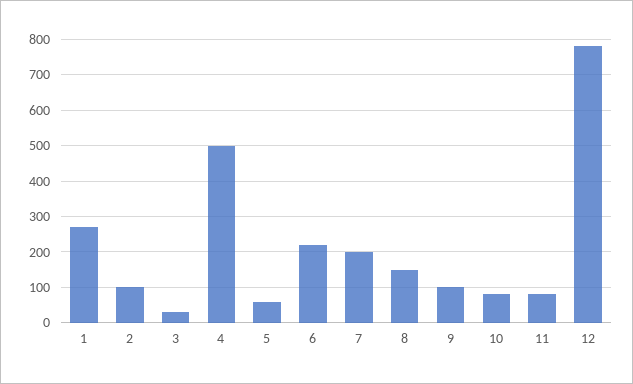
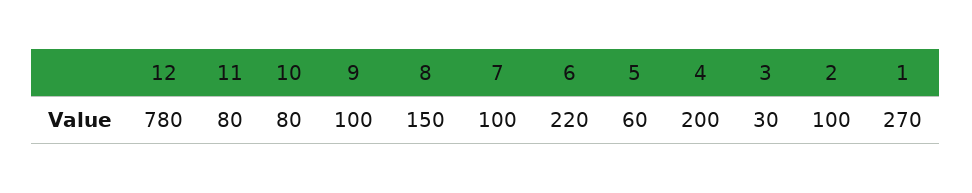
  {
    "1": 270,
    "2": 100,
    "3": 30,
-   "4": 500,
+   "4": 200,
    "5": 60,
    "6": 220,
-   "7": 200,
+   "7": 100,
    "8": 150,
    "9": 100,
    "10": 80,
    "11": 80,
    "12": 780
  }

